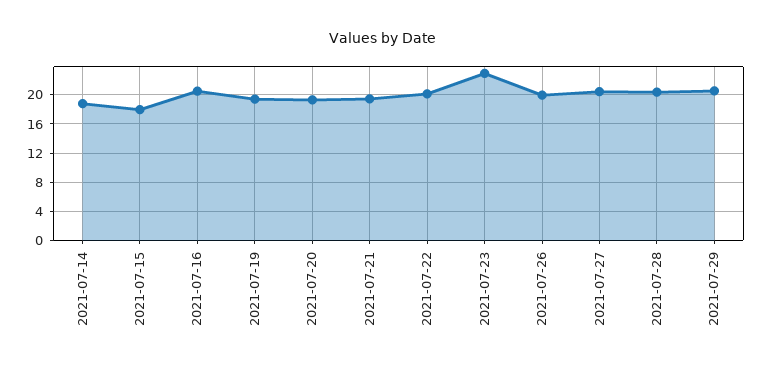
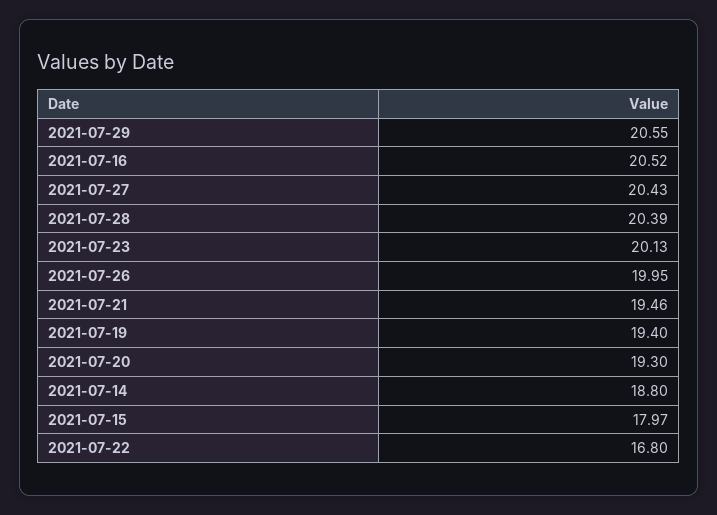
  {
    "2021-07-14": 18.8,
    "2021-07-15": 17.97,
    "2021-07-16": 20.52,
    "2021-07-19": 19.4,
    "2021-07-20": 19.3,
    "2021-07-21": 19.46,
-   "2021-07-22": 20,
+   "2021-07-22": 16.8,
-   "2021-07-23": 23,
+   "2021-07-23": 20.13,
    "2021-07-26": 19.95,
    "2021-07-27": 20.43,
    "2021-07-28": 20.39,
    "2021-07-29": 20.55
  }

